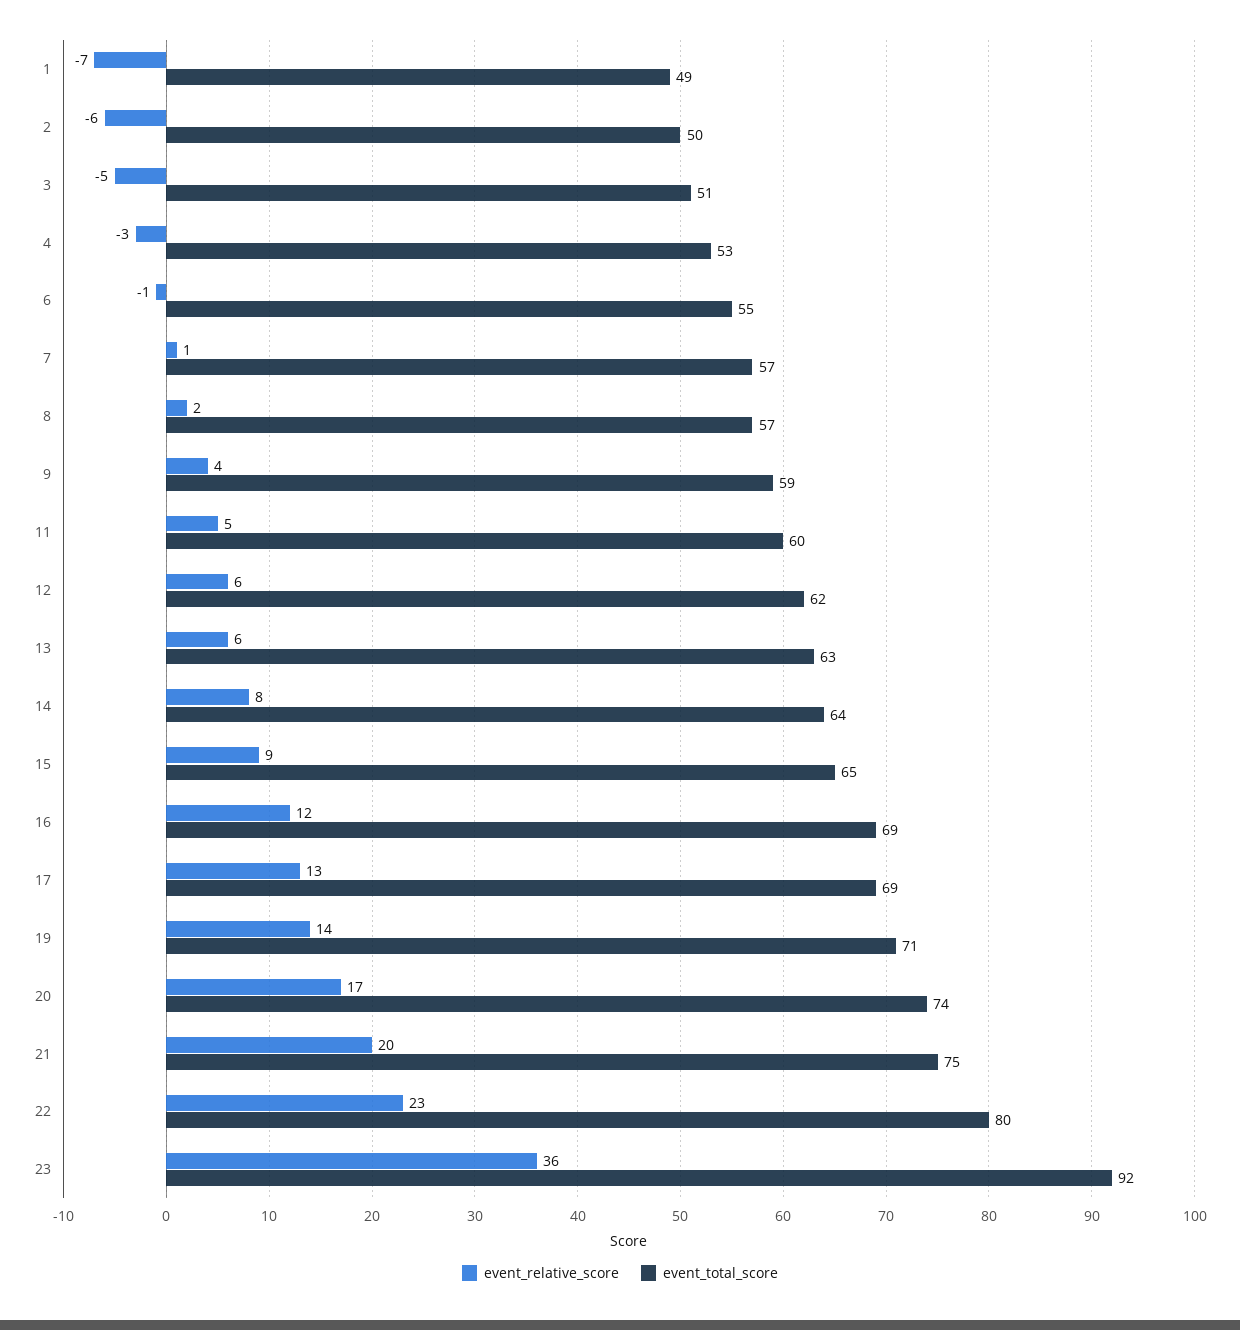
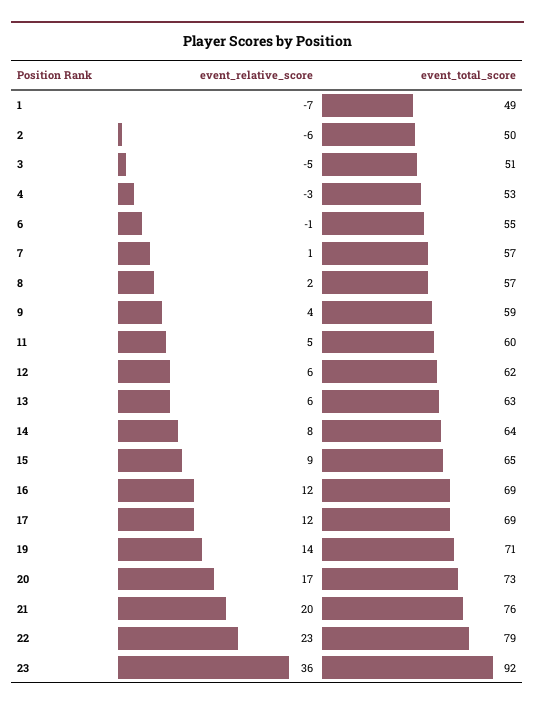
  {
    "event_relative_score": {
      "1": -7,
      "2": -6,
      "3": -5,
      "4": -3,
      "6": -1,
      "7": 1,
      "8": 2,
      "9": 4,
      "11": 5,
      "12": 6,
      "13": 6,
      "14": 8,
      "15": 9,
      "16": 12,
-     "17": 13,
+     "17": 12,
      "19": 14,
      "20": 17,
      "21": 20,
      "22": 23,
      "23": 36
    },
    "event_total_score": {
      "1": 49,
      "2": 50,
      "3": 51,
      "4": 53,
      "6": 55,
      "7": 57,
      "8": 57,
      "9": 59,
      "11": 60,
      "12": 62,
      "13": 63,
      "14": 64,
      "15": 65,
      "16": 69,
      "17": 69,
      "19": 71,
-     "20": 74,
+     "20": 73,
-     "21": 75,
+     "21": 76,
-     "22": 80,
+     "22": 79,
      "23": 92
    }
  }

